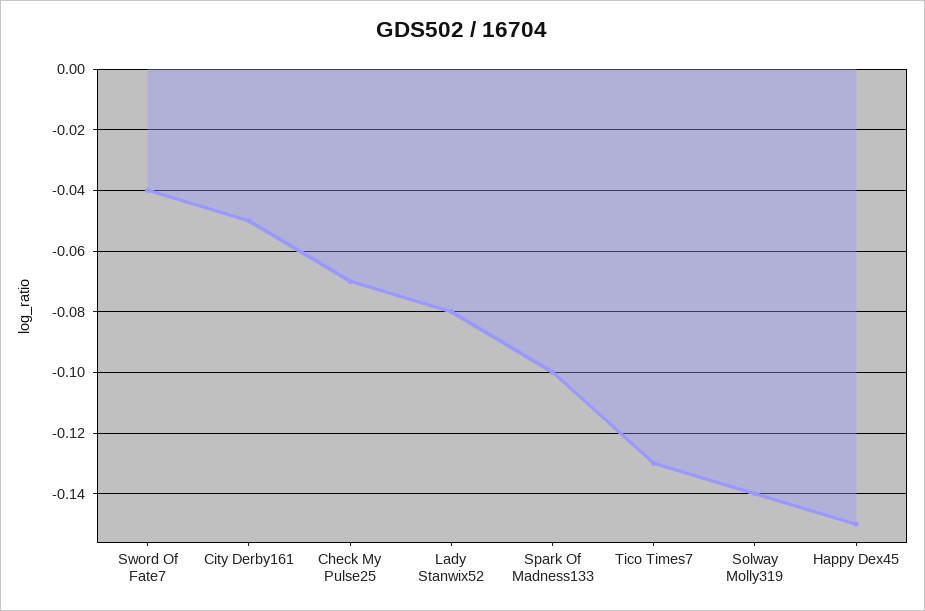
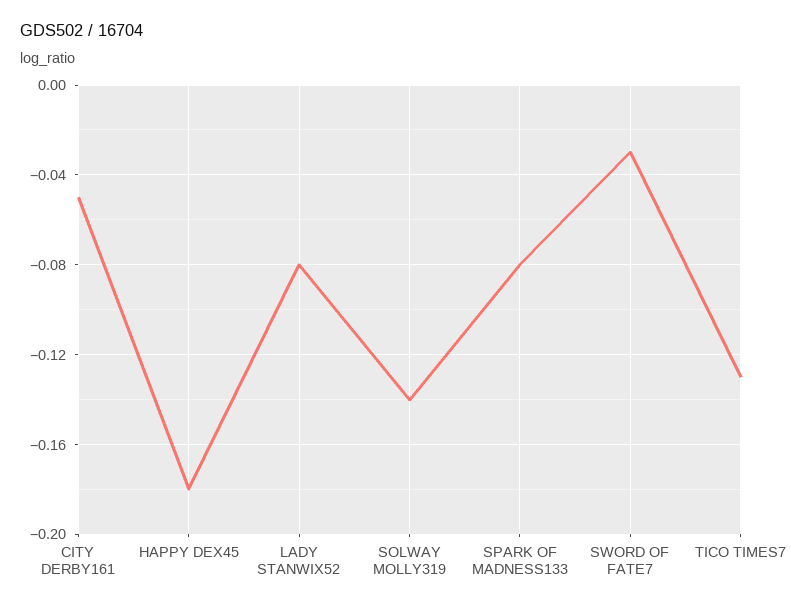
  {
-   "Sword Of Fate7": -0.04,
+   "Sword Of Fate7": -0.03,
    "City Derby161": -0.05,
-   "Check My Pulse25": -0.07,
    "Lady Stanwix52": -0.08,
-   "Spark Of Madness133": -0.1,
+   "Spark Of Madness133": -0.08,
    "Tico Times7": -0.13,
    "Solway Molly319": -0.14,
-   "Happy Dex45": -0.15
+   "Happy Dex45": -0.18
  }

